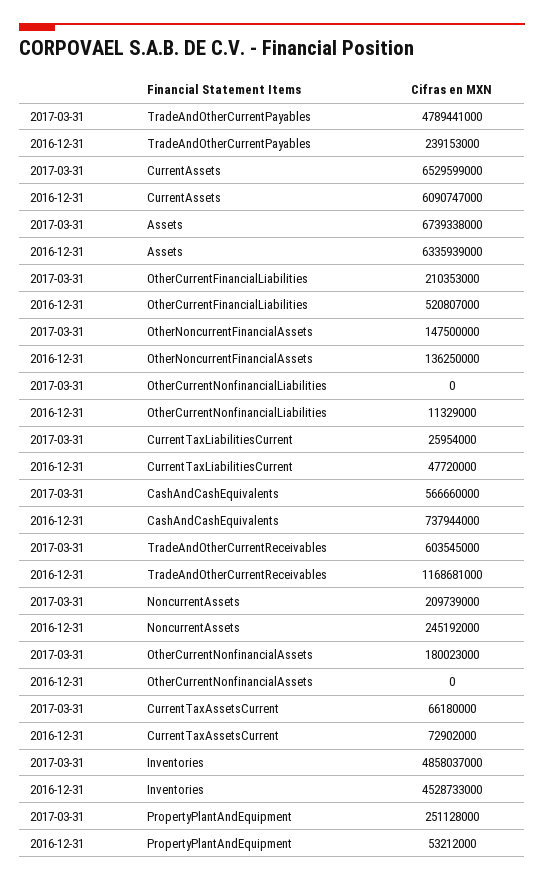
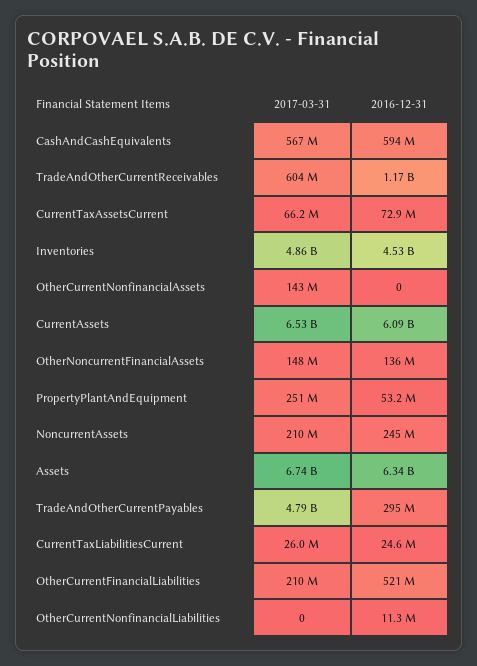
  {
    "2017-03-31": {
      "TradeAndOtherCurrentPayables": 4789441000,
      "CurrentAssets": 6529599000,
      "Assets": 6739338000,
      "OtherCurrentFinancialLiabilities": 210353000,
      "OtherNoncurrentFinancialAssets": 147500000,
      "OtherCurrentNonfinancialLiabilities": 0,
      "CurrentTaxLiabilitiesCurrent": 25954000,
      "CashAndCashEquivalents": 566660000,
      "TradeAndOtherCurrentReceivables": 603545000,
      "NoncurrentAssets": 209739000,
-     "OtherCurrentNonfinancialAssets": 180023000,
+     "OtherCurrentNonfinancialAssets": 143000000,
      "CurrentTaxAssetsCurrent": 66180000,
      "Inventories": 4858037000,
      "PropertyPlantAndEquipment": 251128000
    },
    "2016-12-31": {
-     "TradeAndOtherCurrentPayables": 239153000,
+     "TradeAndOtherCurrentPayables": 295000000,
      "CurrentAssets": 6090747000,
      "Assets": 6335939000,
      "OtherCurrentFinancialLiabilities": 520807000,
      "OtherNoncurrentFinancialAssets": 136250000,
      "OtherCurrentNonfinancialLiabilities": 11329000,
-     "CurrentTaxLiabilitiesCurrent": 47720000,
+     "CurrentTaxLiabilitiesCurrent": 24600000,
-     "CashAndCashEquivalents": 737944000,
+     "CashAndCashEquivalents": 594000000,
      "TradeAndOtherCurrentReceivables": 1168681000,
      "NoncurrentAssets": 245192000,
      "OtherCurrentNonfinancialAssets": 0,
      "CurrentTaxAssetsCurrent": 72902000,
      "Inventories": 4528733000,
      "PropertyPlantAndEquipment": 53212000
    }
  }

